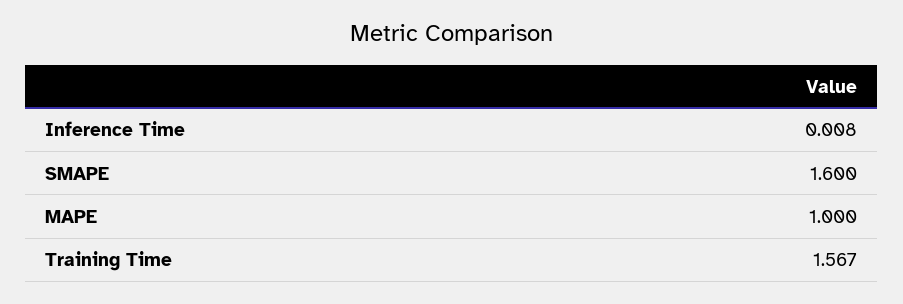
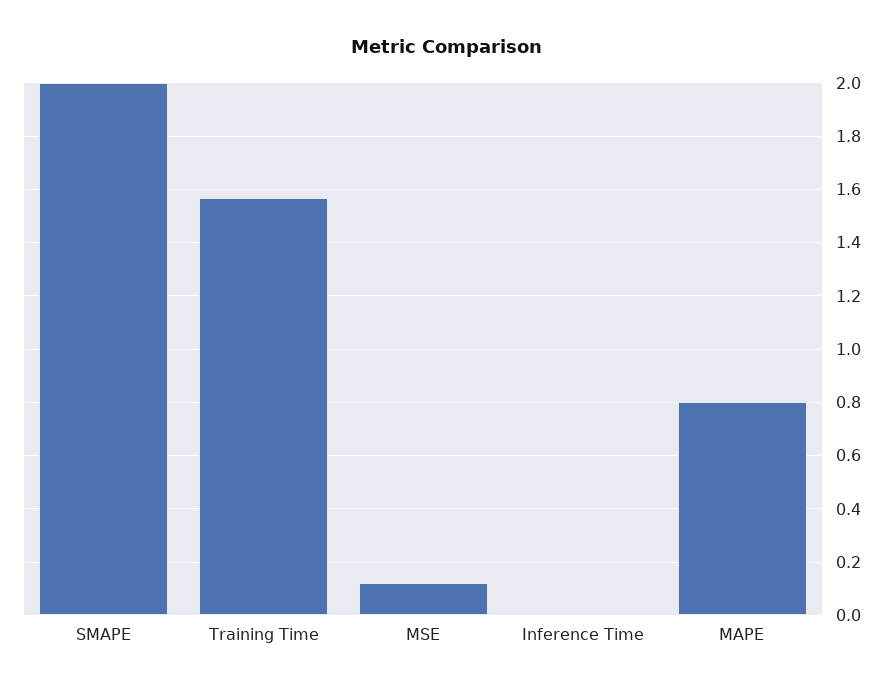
  {
    "Inference Time": 0.008,
-   "SMAPE": 1.6,
+   "SMAPE": 2,
-   "MAPE": 1,
+   "MAPE": 0.8,
-   "Training Time": 1.567
+   "Training Time": 1.567,
+   "MSE": 0.125
  }

